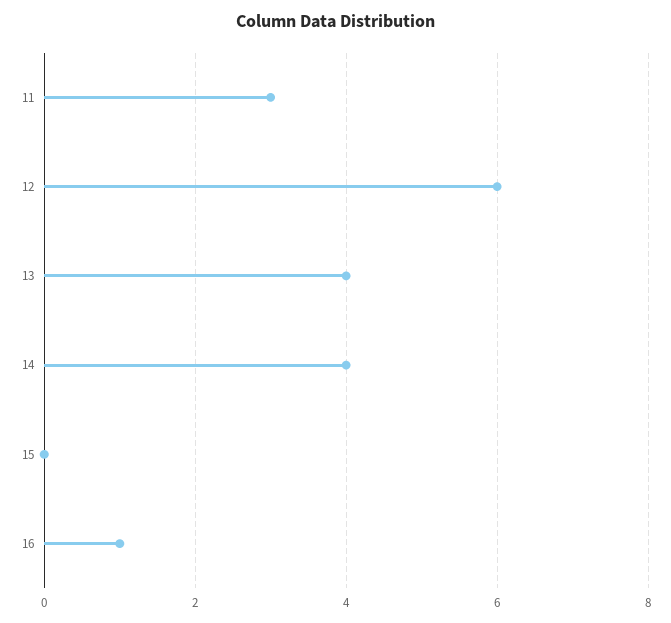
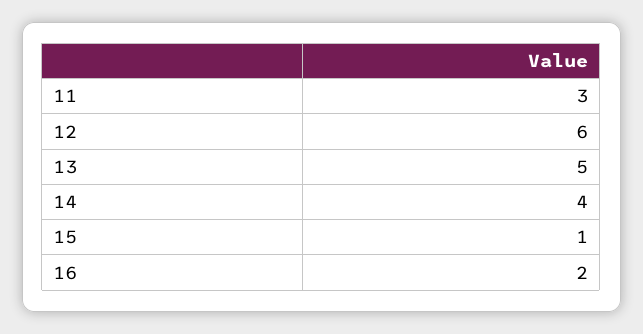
  {
    "11": 3,
    "12": 6,
-   "13": 4,
+   "13": 5,
    "14": 4,
-   "15": 0,
+   "15": 1,
-   "16": 1
+   "16": 2
  }

